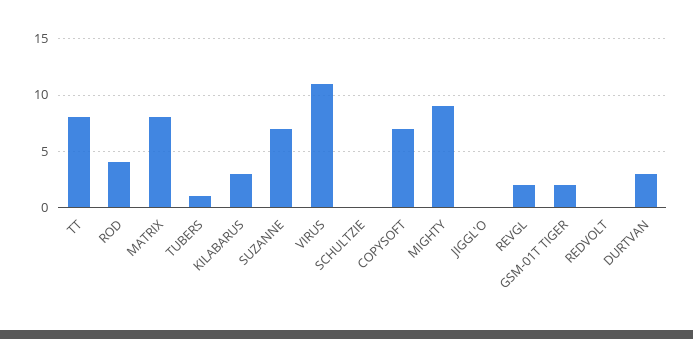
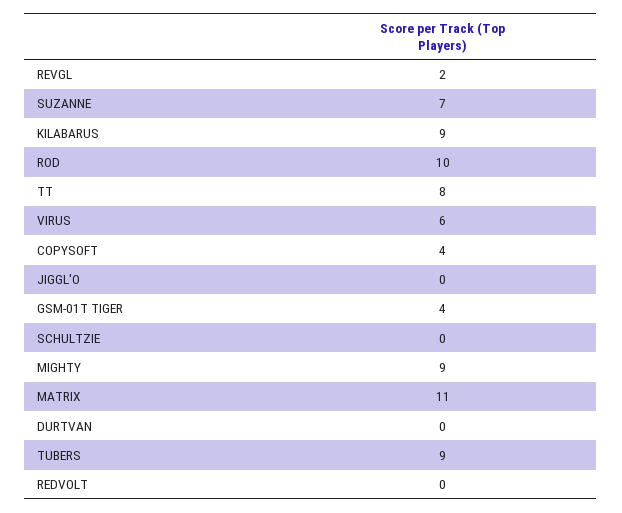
  {
    "TT": 8,
-   "ROD": 4,
+   "ROD": 10,
-   "MATRIX": 8,
+   "MATRIX": 11,
-   "TUBERS": 1,
+   "TUBERS": 9,
-   "KILABARUS": 3,
+   "KILABARUS": 9,
    "SUZANNE": 7,
-   "VIRUS": 11,
+   "VIRUS": 6,
    "SCHULTZIE": 0,
-   "COPYSOFT": 7,
+   "COPYSOFT": 4,
    "MIGHTY": 9,
    "JIGGL'O": 0,
    "REVGL": 2,
-   "GSM-01T TIGER": 2,
+   "GSM-01T TIGER": 4,
    "REDVOLT": 0,
-   "DURTVAN": 3
+   "DURTVAN": 0
  }

